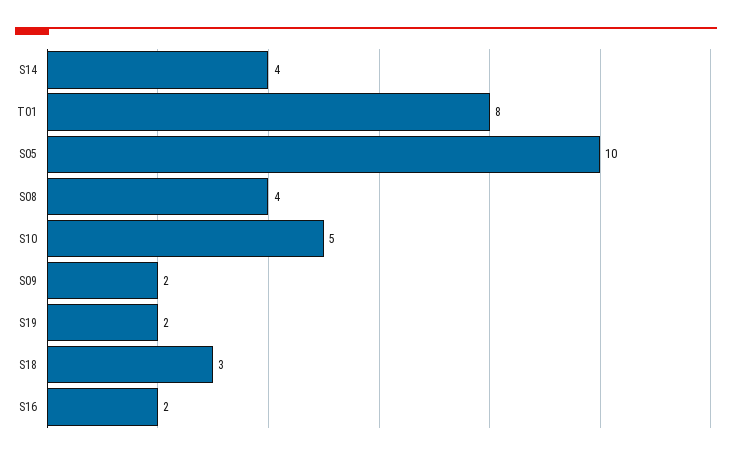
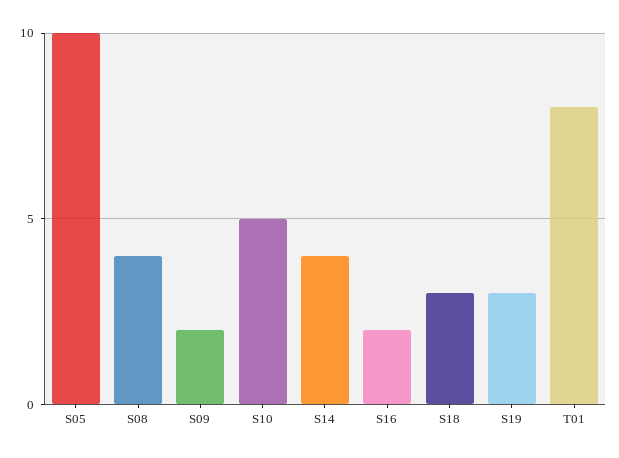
  {
    "S14": 4,
    "T01": 8,
    "S05": 10,
    "S08": 4,
    "S10": 5,
    "S09": 2,
-   "S19": 2,
+   "S19": 3,
    "S18": 3,
    "S16": 2
  }

